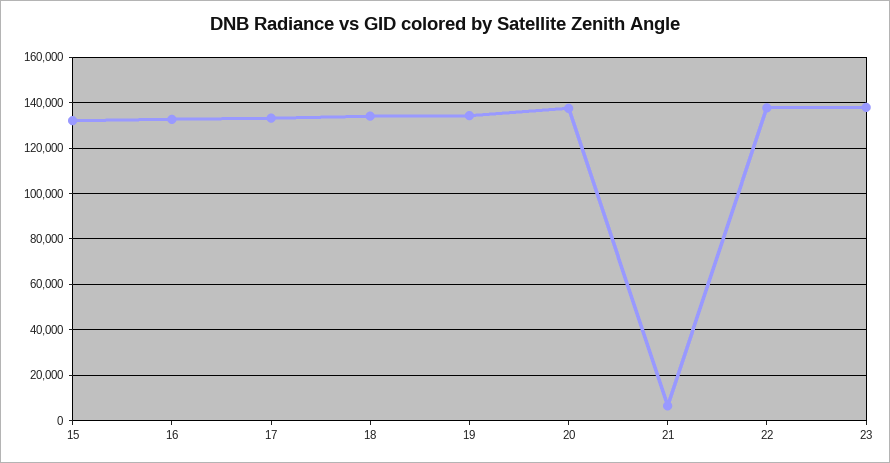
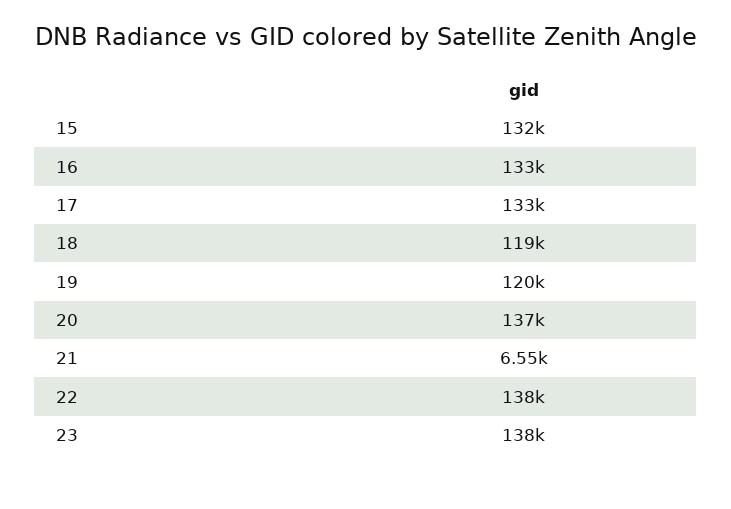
  {
    "15": 132000,
    "16": 133000,
    "17": 133000,
-   "18": 135000,
+   "18": 119000,
-   "19": 135000,
+   "19": 120000,
    "20": 137000,
    "21": 6550,
    "22": 138000,
    "23": 138000
  }

